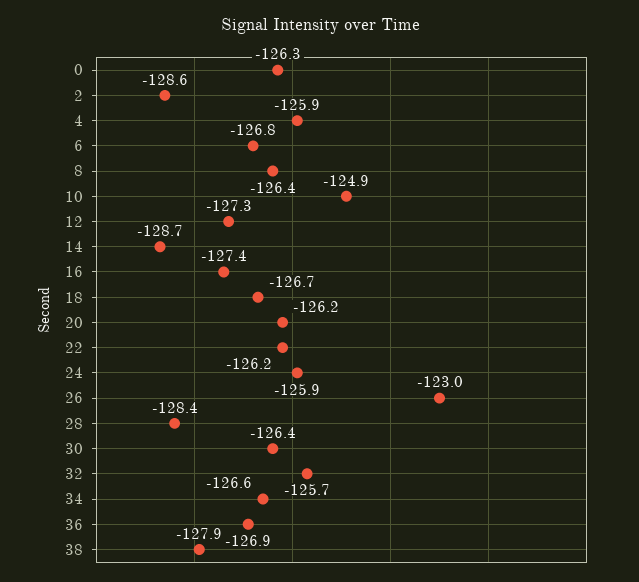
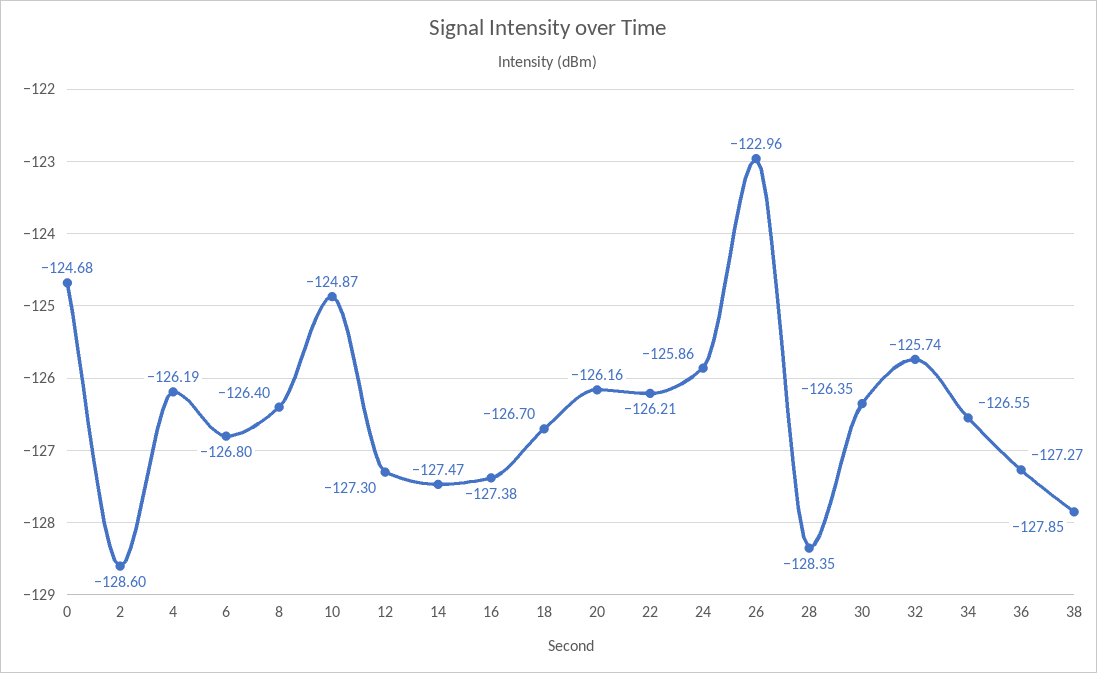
  {
-   "0": -126.3,
+   "0": -124.68,
    "2": -128.6,
-   "4": -125.9,
+   "4": -126.19,
    "6": -126.8,
    "8": -126.4,
    "10": -124.87,
    "12": -127.3,
-   "14": -128.7,
+   "14": -127.47,
    "16": -127.38,
    "18": -126.7,
    "20": -126.16,
    "22": -126.21,
    "24": -125.86,
    "26": -122.96,
    "28": -128.35,
    "30": -126.35,
    "32": -125.74,
    "34": -126.55,
-   "36": -126.9,
+   "36": -127.27,
    "38": -127.85
  }

